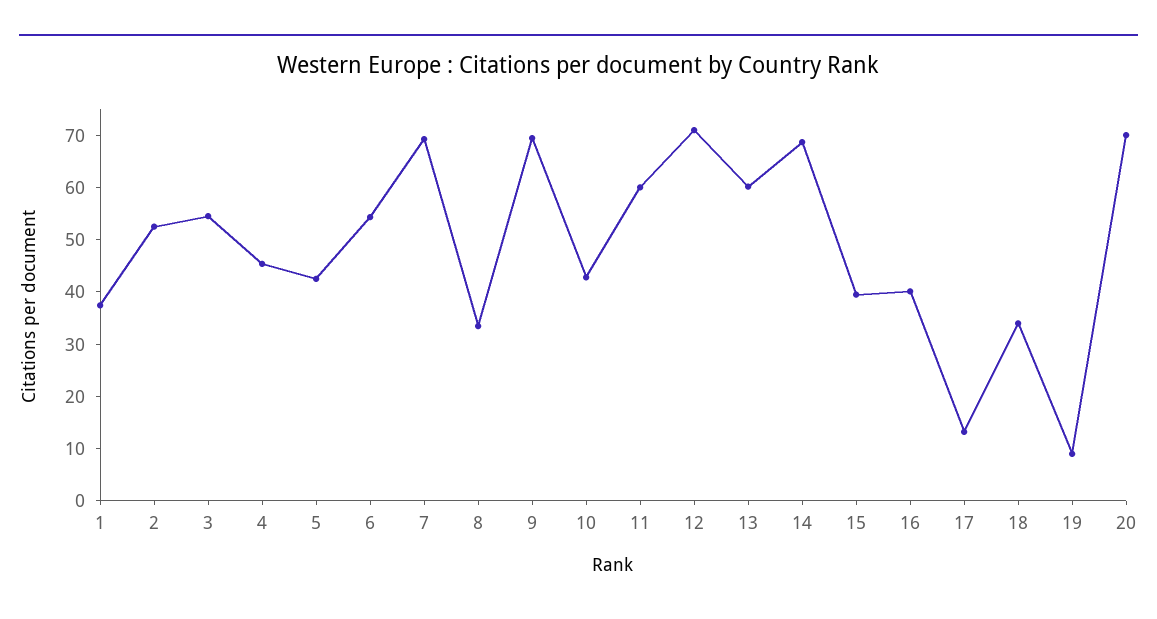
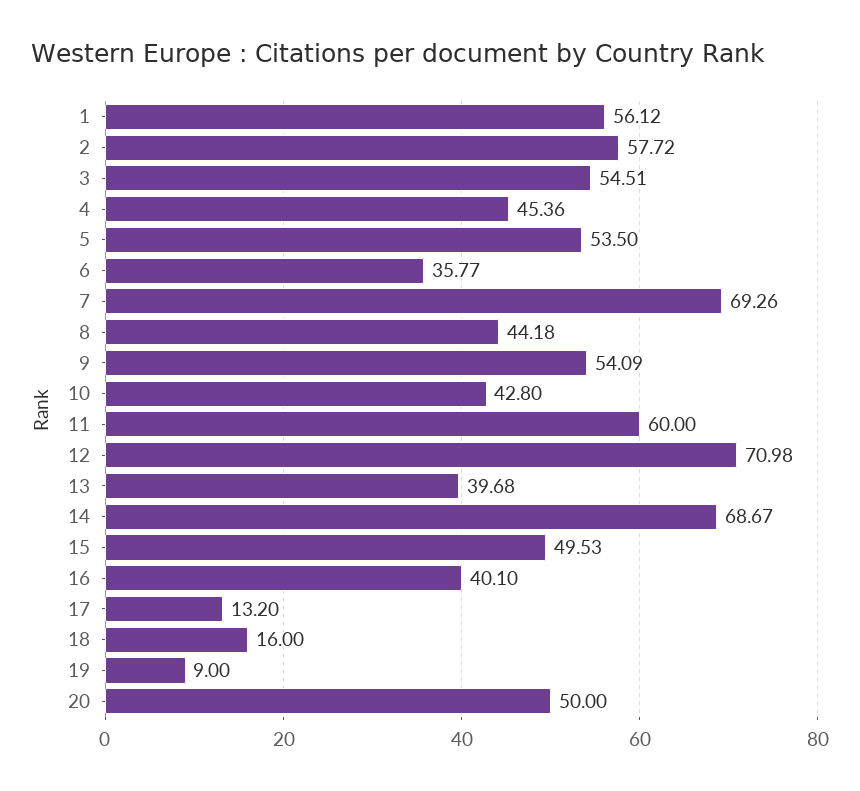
  {
-   "1": 38,
+   "1": 56.12,
-   "2": 52,
+   "2": 57.72,
    "3": 54.51,
    "4": 45.36,
-   "5": 42,
+   "5": 53.5,
-   "6": 54,
+   "6": 35.77,
    "7": 69.26,
-   "8": 34,
+   "8": 44.18,
-   "9": 70,
+   "9": 54.09,
    "10": 42.8,
    "11": 60,
    "12": 70.98,
-   "13": 60,
+   "13": 39.68,
    "14": 68.67,
-   "15": 40,
+   "15": 49.53,
    "16": 40.1,
    "17": 13.2,
-   "18": 34,
+   "18": 16,
    "19": 9,
-   "20": 70
+   "20": 50
  }

